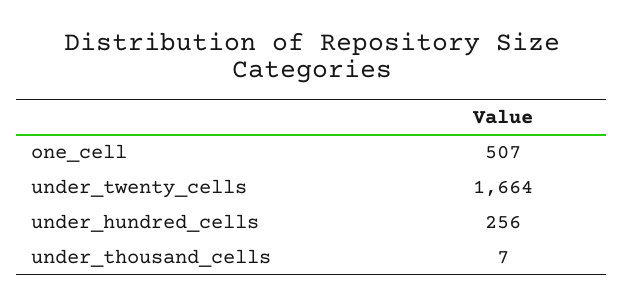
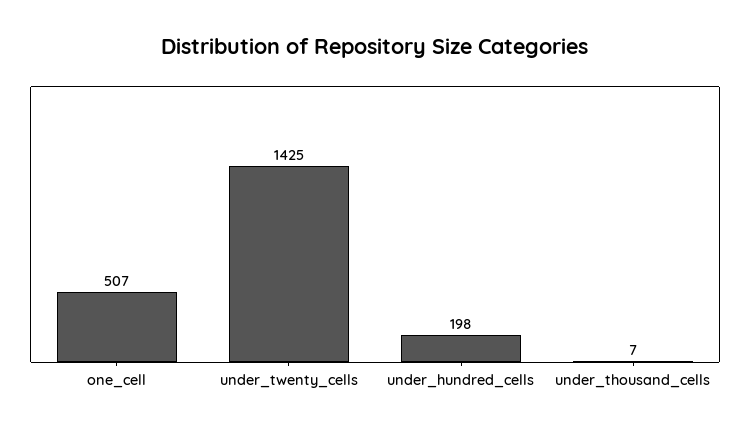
  {
    "one_cell": 507,
-   "under_twenty_cells": 1664,
+   "under_twenty_cells": 1425,
-   "under_hundred_cells": 256,
+   "under_hundred_cells": 198,
    "under_thousand_cells": 7
  }

